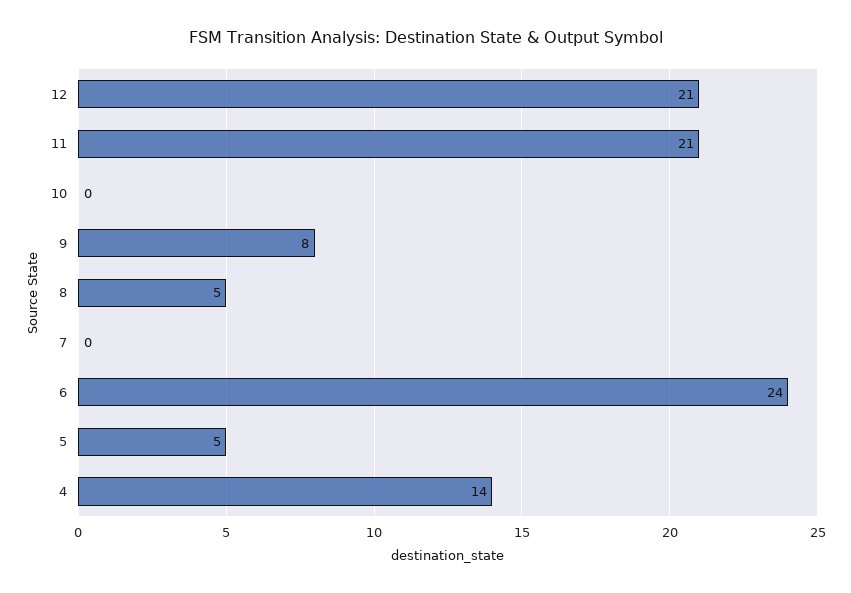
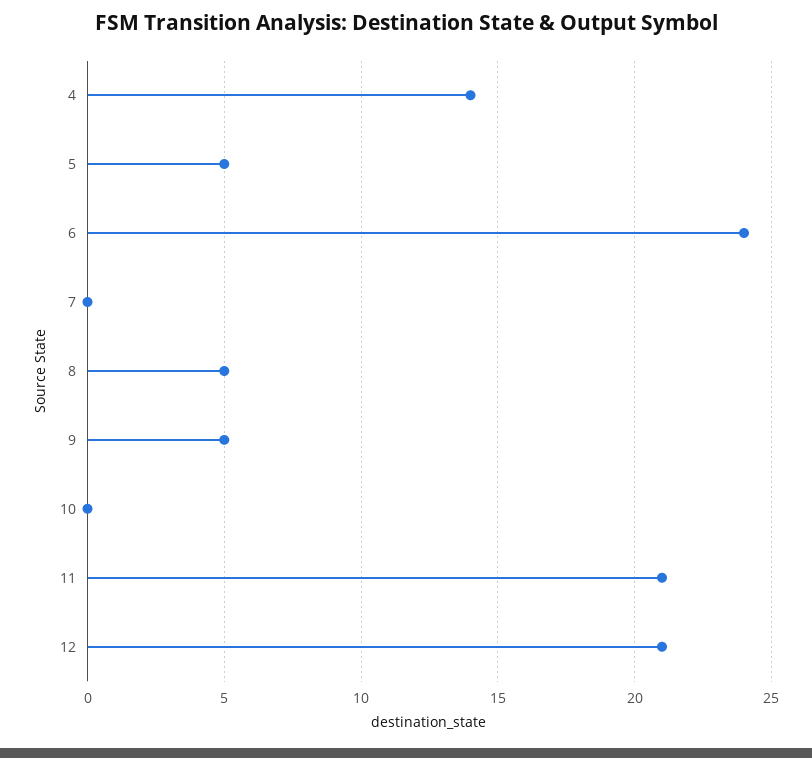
  {
    "12": 21,
    "11": 21,
    "10": 0,
-   "9": 8,
+   "9": 5,
    "8": 5,
    "7": 0,
    "6": 24,
    "5": 5,
    "4": 14
  }

